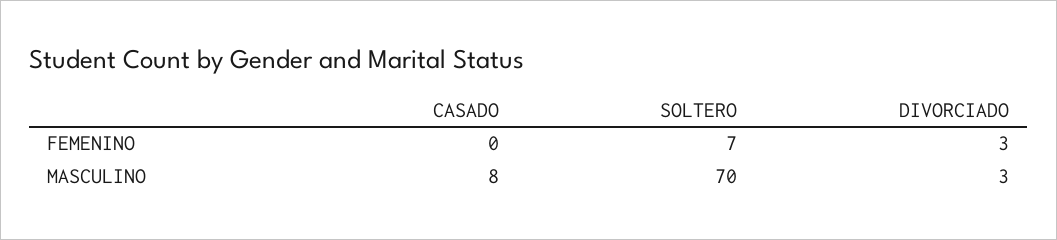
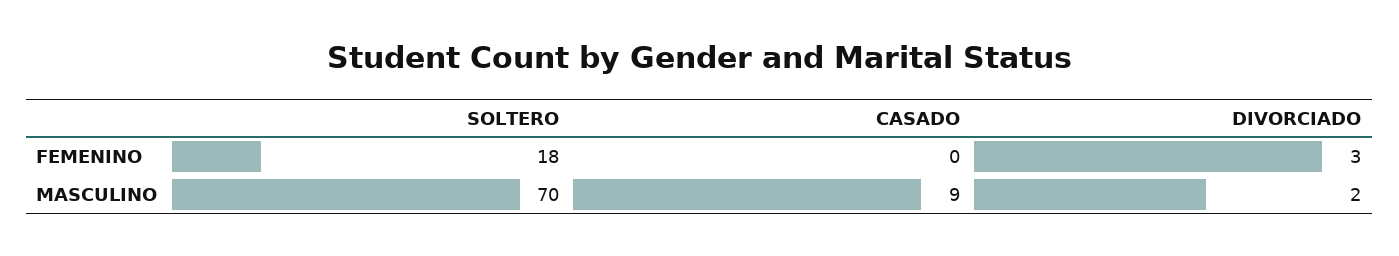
  {
    "CASADO": {
      "FEMENINO": 0,
-     "MASCULINO": 8
+     "MASCULINO": 9
    },
    "SOLTERO": {
-     "FEMENINO": 7,
+     "FEMENINO": 18,
      "MASCULINO": 70
    },
    "DIVORCIADO": {
      "FEMENINO": 3,
-     "MASCULINO": 3
+     "MASCULINO": 2
    }
  }

